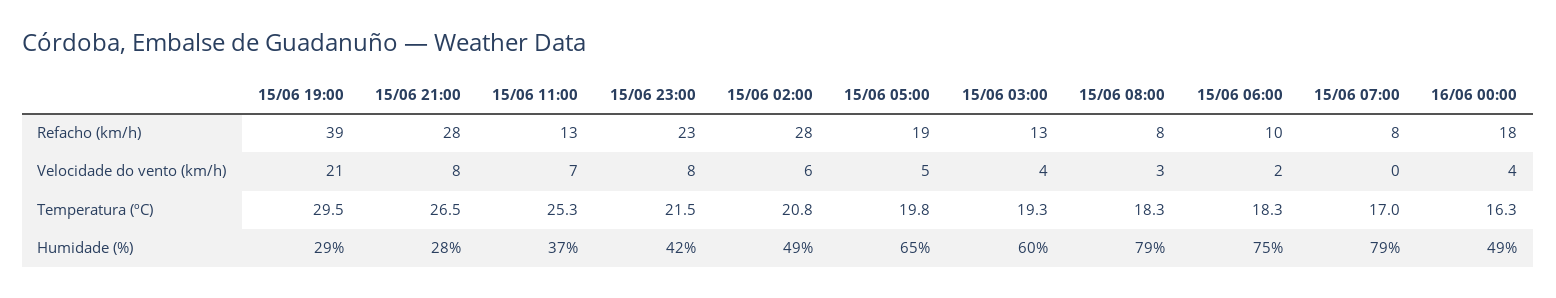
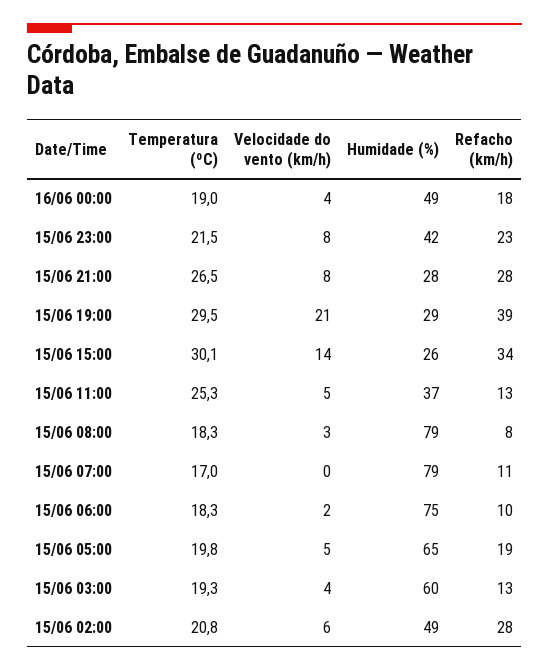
  {
    "15/06 19:00": {
      "Refacho (km/h)": 39,
      "Velocidade do vento (km/h)": 21,
      "Temperatura (ºC)": 29.5,
      "Humidade (%)": 29
    },
    "15/06 21:00": {
      "Refacho (km/h)": 28,
      "Velocidade do vento (km/h)": 8,
      "Temperatura (ºC)": 26.5,
      "Humidade (%)": 28
    },
    "15/06 11:00": {
      "Refacho (km/h)": 13,
-     "Velocidade do vento (km/h)": 7,
+     "Velocidade do vento (km/h)": 5,
      "Temperatura (ºC)": 25.3,
      "Humidade (%)": 37
    },
    "15/06 23:00": {
      "Refacho (km/h)": 23,
      "Velocidade do vento (km/h)": 8,
      "Temperatura (ºC)": 21.5,
      "Humidade (%)": 42
    },
    "15/06 02:00": {
      "Refacho (km/h)": 28,
      "Velocidade do vento (km/h)": 6,
      "Temperatura (ºC)": 20.8,
      "Humidade (%)": 49
    },
    "15/06 05:00": {
      "Refacho (km/h)": 19,
      "Velocidade do vento (km/h)": 5,
      "Temperatura (ºC)": 19.8,
      "Humidade (%)": 65
    },
    "15/06 03:00": {
      "Refacho (km/h)": 13,
      "Velocidade do vento (km/h)": 4,
      "Temperatura (ºC)": 19.3,
      "Humidade (%)": 60
    },
    "15/06 08:00": {
      "Refacho (km/h)": 8,
      "Velocidade do vento (km/h)": 3,
      "Temperatura (ºC)": 18.3,
      "Humidade (%)": 79
    },
    "15/06 06:00": {
      "Refacho (km/h)": 10,
      "Velocidade do vento (km/h)": 2,
      "Temperatura (ºC)": 18.3,
      "Humidade (%)": 75
    },
    "15/06 07:00": {
-     "Refacho (km/h)": 8,
+     "Refacho (km/h)": 11,
      "Velocidade do vento (km/h)": 0,
      "Temperatura (ºC)": 17,
      "Humidade (%)": 79
    },
    "16/06 00:00": {
      "Refacho (km/h)": 18,
      "Velocidade do vento (km/h)": 4,
-     "Temperatura (ºC)": 16.3,
+     "Temperatura (ºC)": 19,
      "Humidade (%)": 49
-   }
+   },
+   "15/06 15:00": {
+     "Temperatura (ºC)": 30.1,
+     "Velocidade do vento (km/h)": 14,
+     "Humidade (%)": 26,
+     "Refacho (km/h)": 34
+   }
  }

